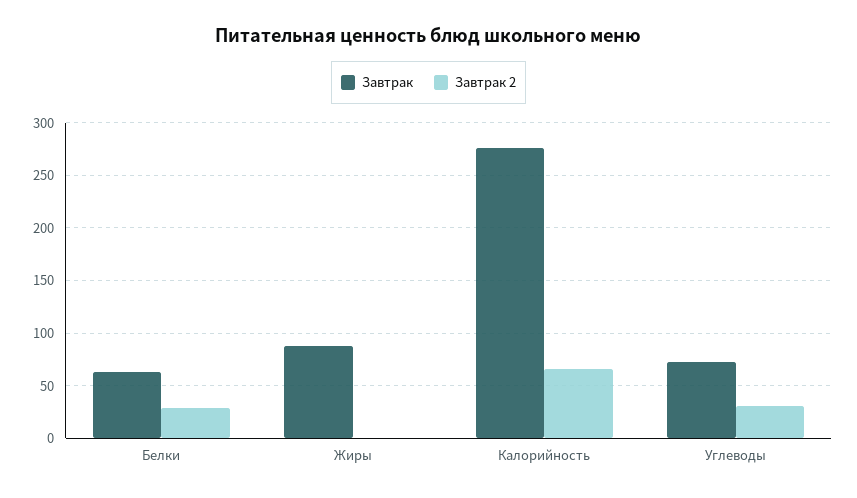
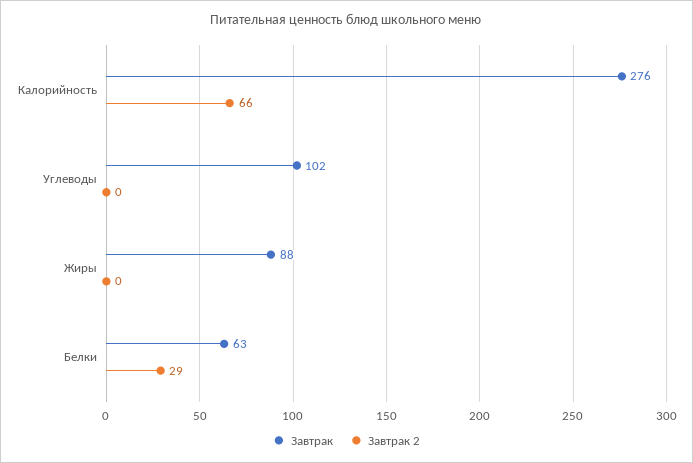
  {
    "Завтрак": {
      "Белки": 63,
      "Жиры": 88,
      "Калорийность": 276,
-     "Углеводы": 70
+     "Углеводы": 102
    },
    "Завтрак 2": {
      "Белки": 29,
      "Жиры": 0,
      "Калорийность": 66,
-     "Углеводы": 30
+     "Углеводы": 0
    }
  }

